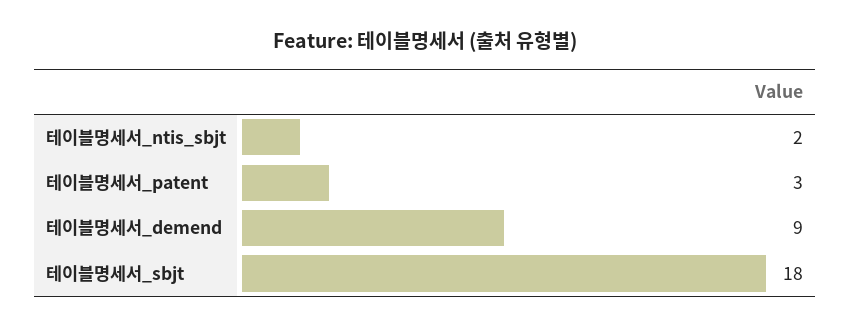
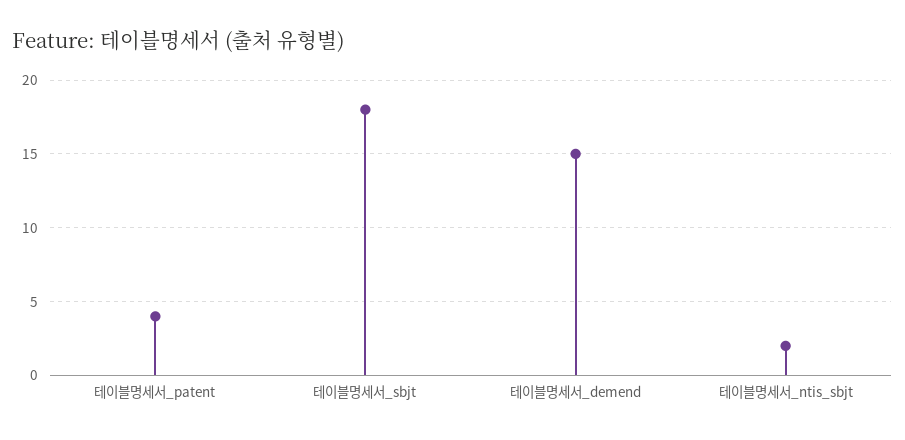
  {
    "테이블명세서_ntis_sbjt": 2,
-   "테이블명세서_patent": 3,
+   "테이블명세서_patent": 4,
-   "테이블명세서_demend": 9,
+   "테이블명세서_demend": 15,
    "테이블명세서_sbjt": 18
  }

